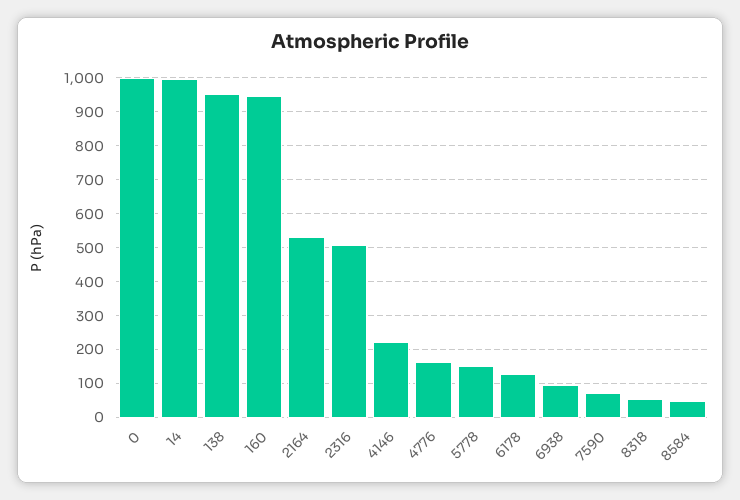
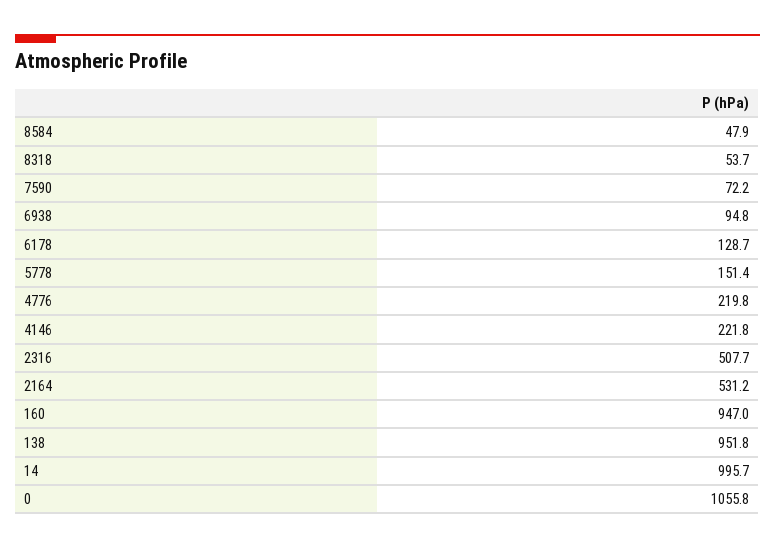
  {
-   "0": 1000,
+   "0": 1055.8,
    "14": 995.7,
    "138": 951.8,
    "160": 947,
    "2164": 531.2,
    "2316": 507.7,
    "4146": 221.8,
-   "4776": 160,
+   "4776": 219.8,
    "5778": 151.4,
    "6178": 128.7,
    "6938": 94.8,
    "7590": 72.2,
    "8318": 53.7,
    "8584": 47.9
  }

